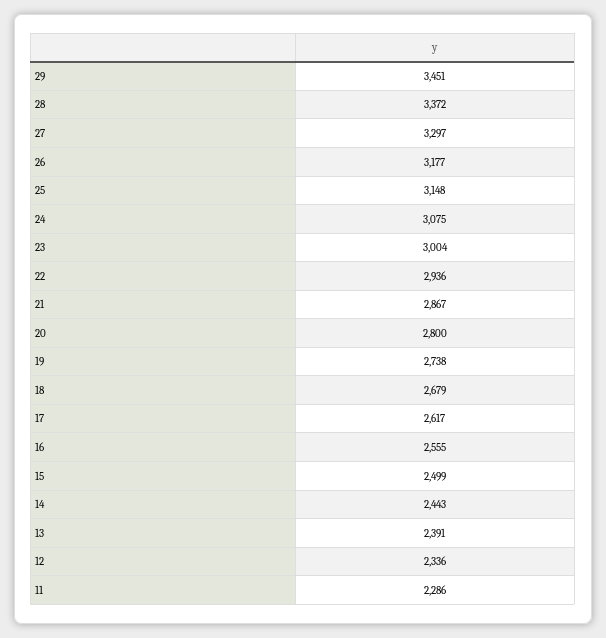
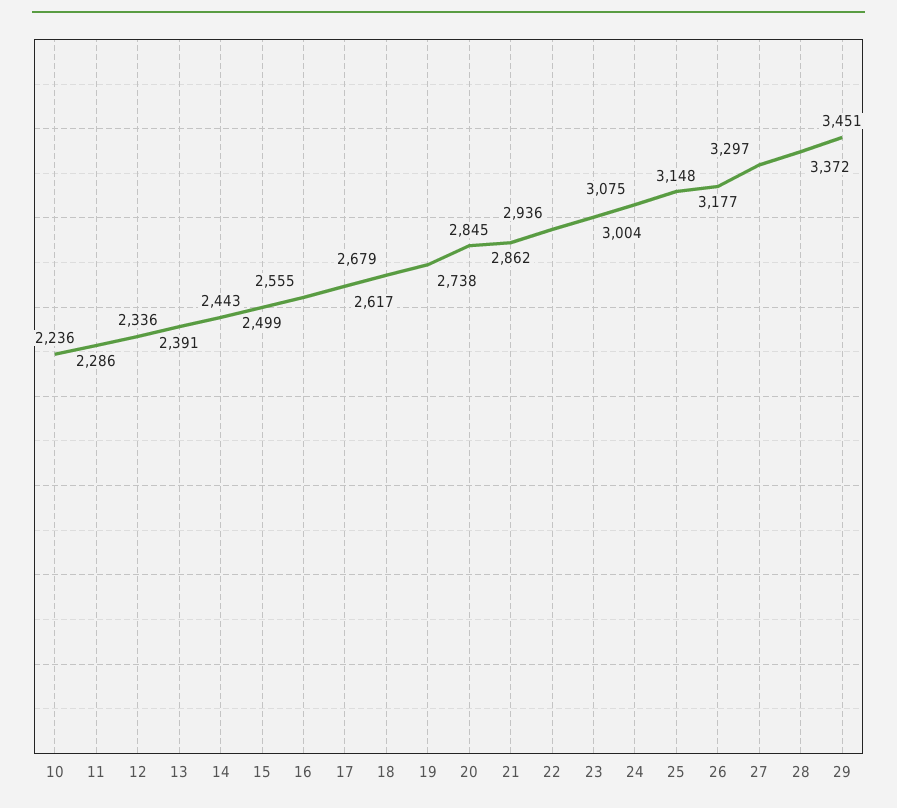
  {
    "29": 3451,
    "28": 3372,
    "27": 3297,
    "26": 3177,
    "25": 3148,
    "24": 3075,
    "23": 3004,
    "22": 2936,
-   "21": 2867,
+   "21": 2862,
-   "20": 2800,
+   "20": 2845,
    "19": 2738,
    "18": 2679,
    "17": 2617,
    "16": 2555,
    "15": 2499,
    "14": 2443,
    "13": 2391,
    "12": 2336,
-   "11": 2286
+   "11": 2286,
+   "10": 2236
  }

